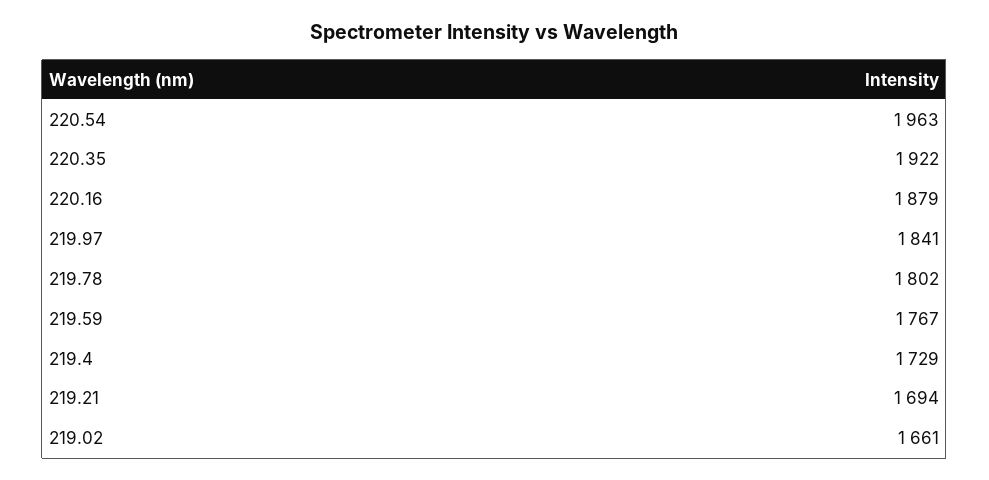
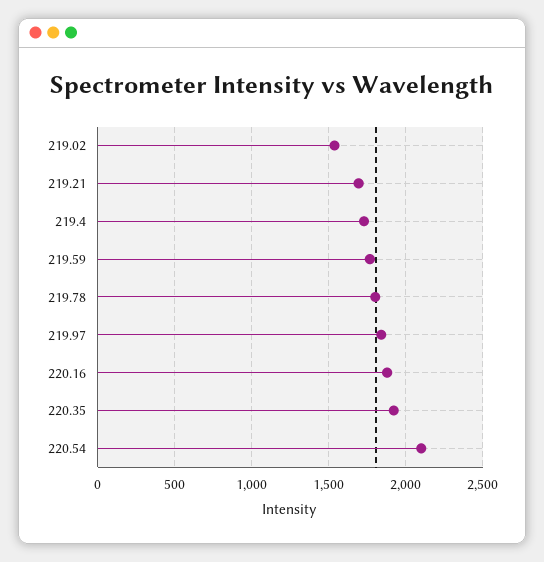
  {
-   "220.54": 1963,
+   "220.54": 2100,
    "220.35": 1922,
    "220.16": 1879,
    "219.97": 1841,
    "219.78": 1802,
    "219.59": 1767,
    "219.4": 1729,
    "219.21": 1694,
-   "219.02": 1661
+   "219.02": 1550
  }

